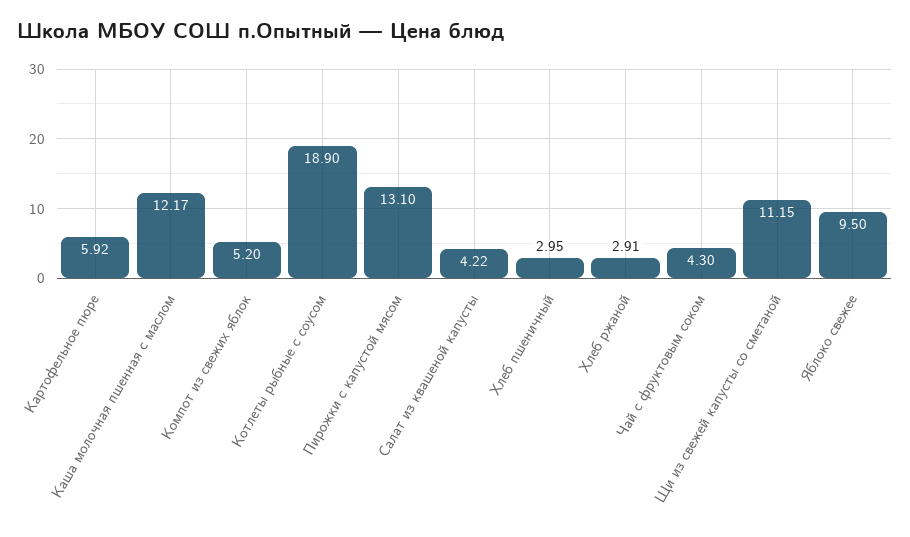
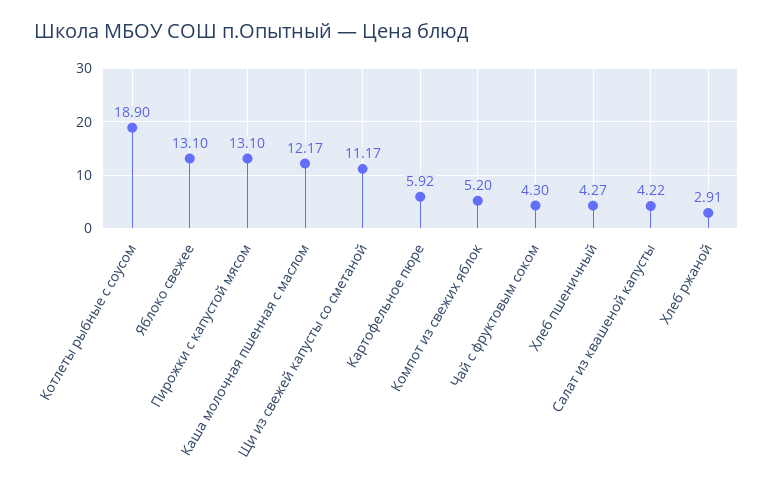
  {
    "Картофельное пюре": 5.92,
    "Каша молочная пшенная с маслом": 12.17,
    "Компот из свежих яблок": 5.2,
    "Котлеты рыбные с соусом": 18.9,
    "Пирожки с капустой мясом": 13.1,
    "Салат из квашеной капусты": 4.22,
-   "Хлеб пшеничный": 2.95,
+   "Хлеб пшеничный": 4.27,
    "Хлеб ржаной": 2.91,
    "Чай с фруктовым соком": 4.3,
-   "Щи из свежей капусты со сметаной": 11.15,
+   "Щи из свежей капусты со сметаной": 11.17,
-   "Яблоко свежее": 9.5
+   "Яблоко свежее": 13.1
  }

